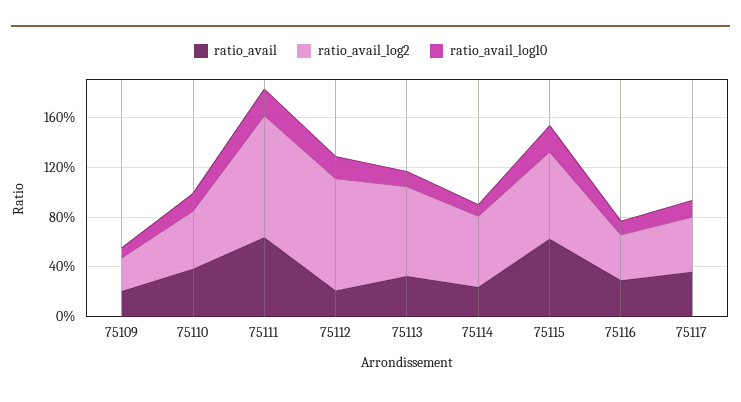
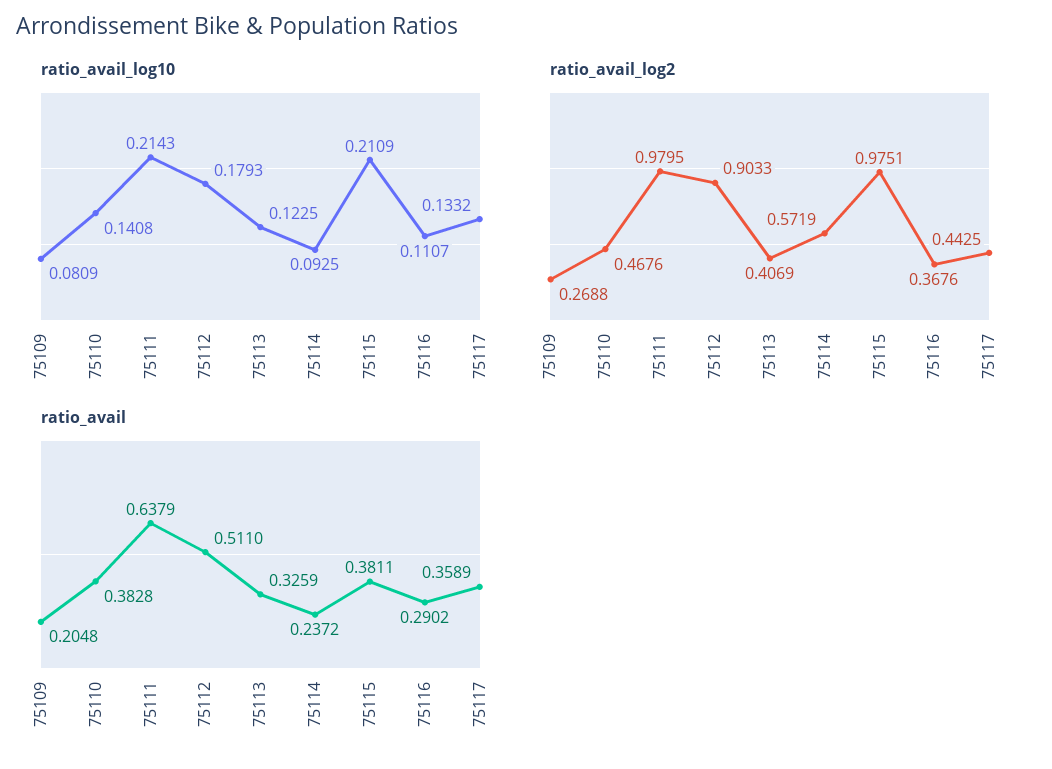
  {
    "ratio_avail": {
      "75109": 0.2048,
      "75110": 0.3828,
      "75111": 0.6379,
-     "75112": 0.2,
+     "75112": 0.511,
      "75113": 0.3259,
      "75114": 0.2372,
-     "75115": 0.6,
+     "75115": 0.3811,
      "75116": 0.2902,
      "75117": 0.3589
    },
    "ratio_avail_log2": {
      "75109": 0.2688,
      "75110": 0.4676,
      "75111": 0.9795,
      "75112": 0.9033,
-     "75113": 0.7,
+     "75113": 0.4069,
      "75114": 0.5719,
-     "75115": 0.7,
+     "75115": 0.9751,
      "75116": 0.3676,
      "75117": 0.4425
    },
    "ratio_avail_log10": {
      "75109": 0.0809,
      "75110": 0.1408,
      "75111": 0.2143,
      "75112": 0.1793,
      "75113": 0.1225,
      "75114": 0.0925,
      "75115": 0.2109,
      "75116": 0.1107,
      "75117": 0.1332
    }
  }

